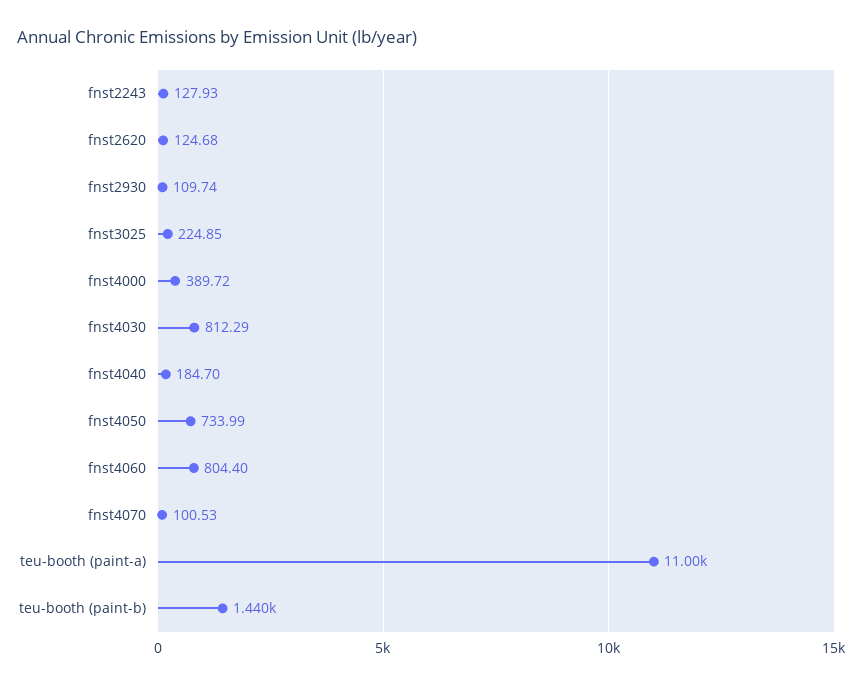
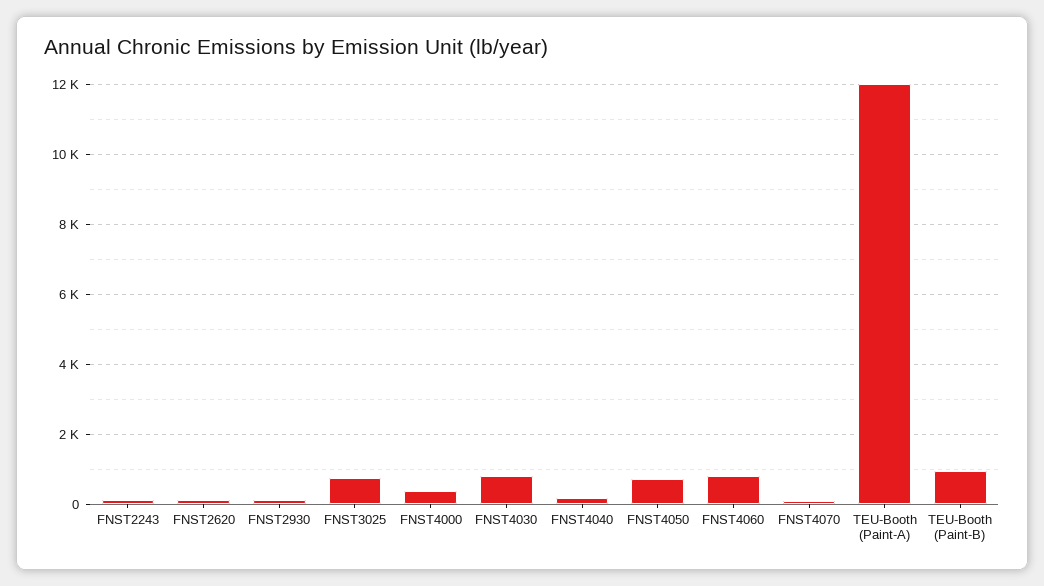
  {
    "fnst2243": 127.93,
    "fnst2620": 124.68,
    "fnst2930": 109.74,
-   "fnst3025": 224.85,
+   "fnst3025": 800,
    "fnst4000": 389.72,
    "fnst4030": 812.29,
    "fnst4040": 184.7,
    "fnst4050": 733.99,
    "fnst4060": 804.4,
    "fnst4070": 100.53,
-   "teu-booth (paint-a)": 11000,
+   "teu-booth (paint-a)": 12000,
-   "teu-booth (paint-b)": 1440
+   "teu-booth (paint-b)": 1000
  }

